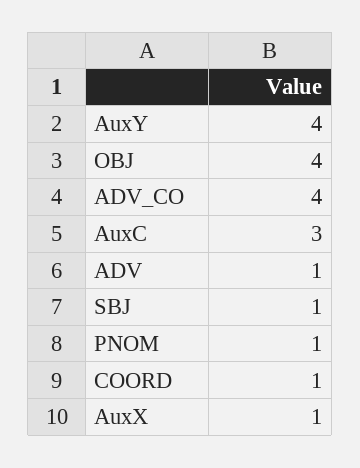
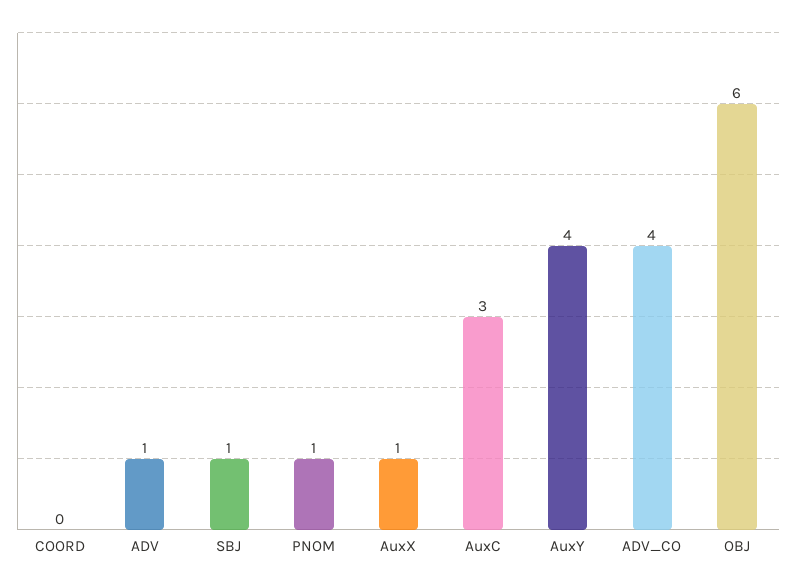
  {
    "AuxY": 4,
-   "OBJ": 4,
+   "OBJ": 6,
    "ADV_CO": 4,
    "AuxC": 3,
    "ADV": 1,
    "SBJ": 1,
    "PNOM": 1,
-   "COORD": 1,
+   "COORD": 0,
    "AuxX": 1
  }

